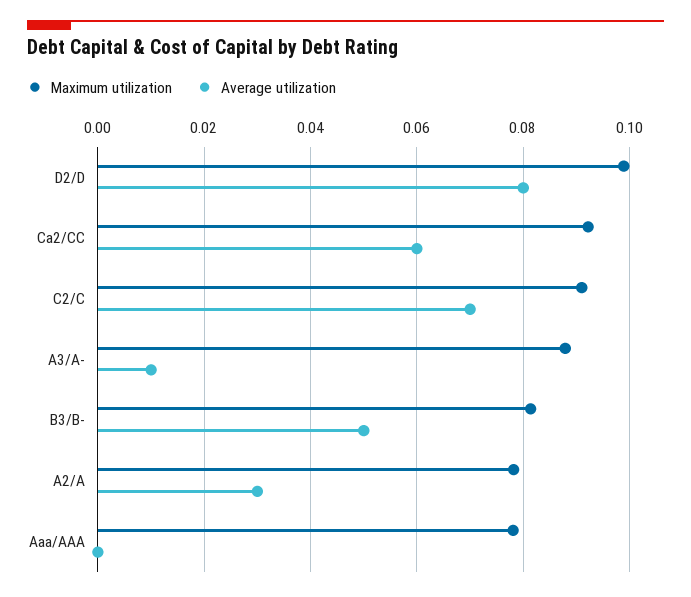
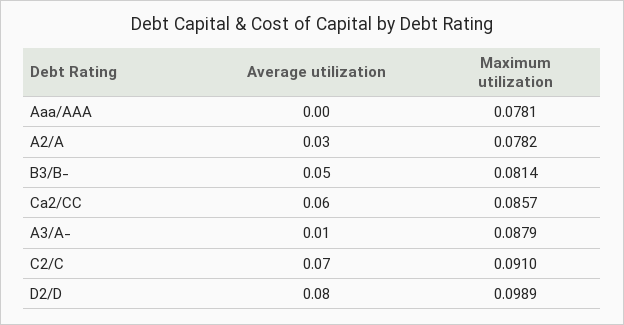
  {
    "Maximum utilization": {
      "D2/D": 0.0989,
-     "Ca2/CC": 0.092,
+     "Ca2/CC": 0.0857,
      "C2/C": 0.091,
      "A3/A-": 0.0879,
      "B3/B-": 0.0814,
      "A2/A": 0.0782,
      "Aaa/AAA": 0.0781
    },
    "Average utilization": {
      "D2/D": 0.08,
      "Ca2/CC": 0.06,
      "C2/C": 0.07,
      "A3/A-": 0.01,
      "B3/B-": 0.05,
      "A2/A": 0.03,
      "Aaa/AAA": 0
    }
  }

